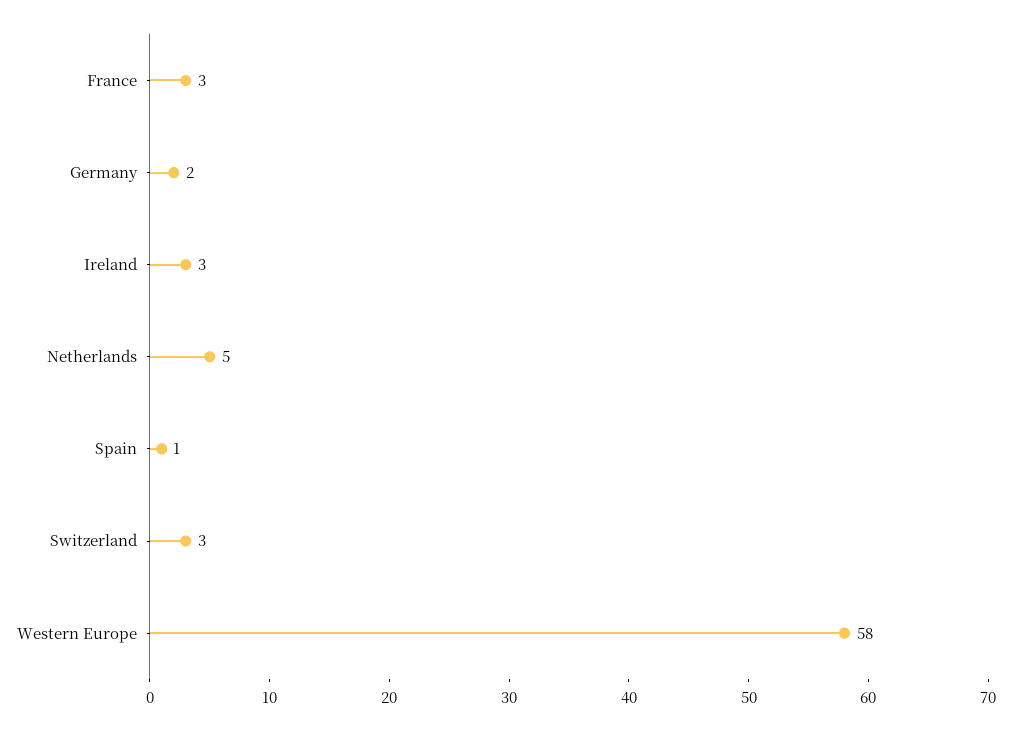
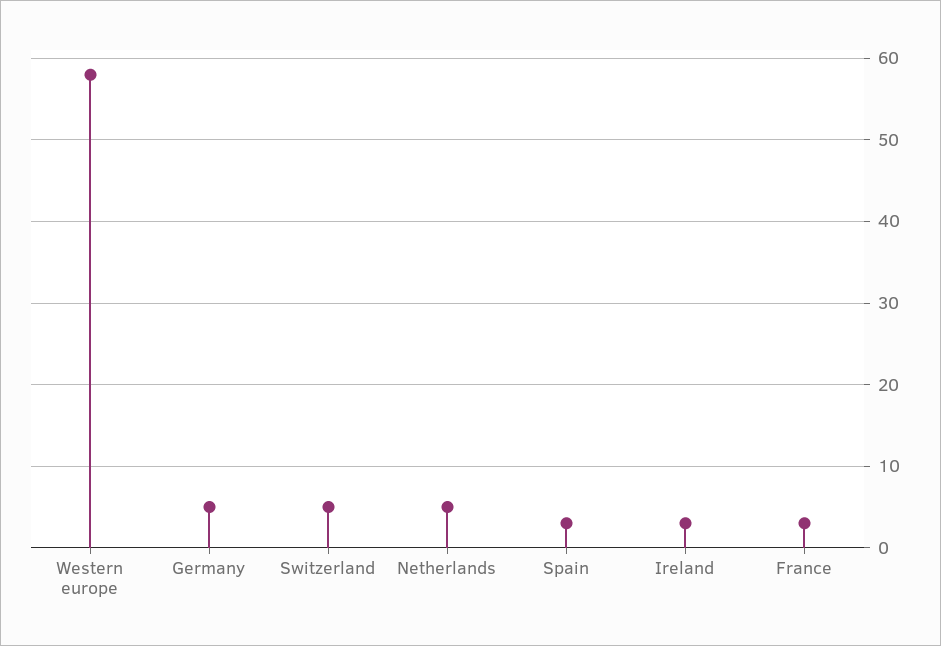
  {
    "France": 3,
-   "Germany": 2,
+   "Germany": 5,
    "Ireland": 3,
    "Netherlands": 5,
-   "Spain": 1,
+   "Spain": 3,
-   "Switzerland": 3,
+   "Switzerland": 5,
    "Western Europe": 58
  }

